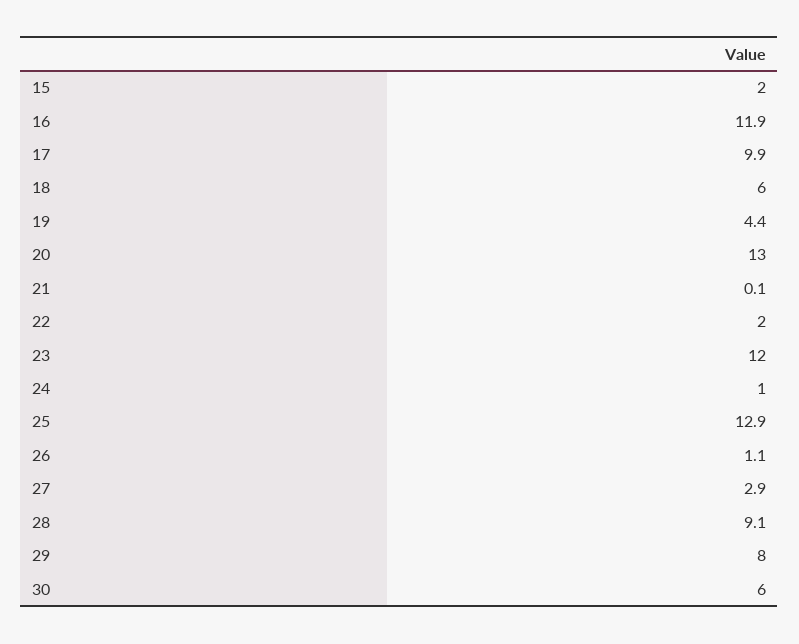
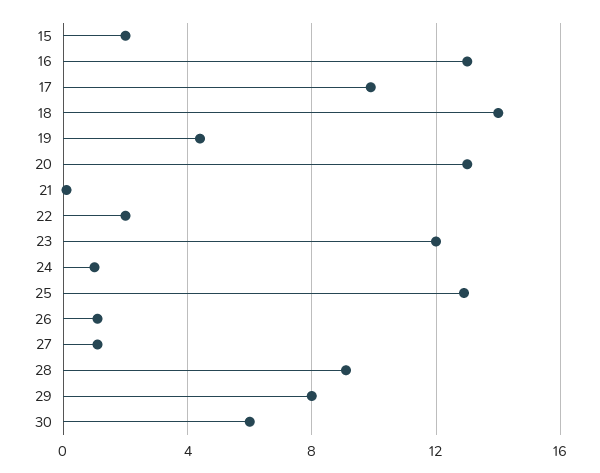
  {
    "15": 2,
-   "16": 11.9,
+   "16": 13,
    "17": 9.9,
-   "18": 6,
+   "18": 14,
    "19": 4.4,
    "20": 13,
    "21": 0.1,
    "22": 2,
    "23": 12,
    "24": 1,
    "25": 12.9,
    "26": 1.1,
-   "27": 2.9,
+   "27": 1,
    "28": 9.1,
    "29": 8,
    "30": 6
  }

